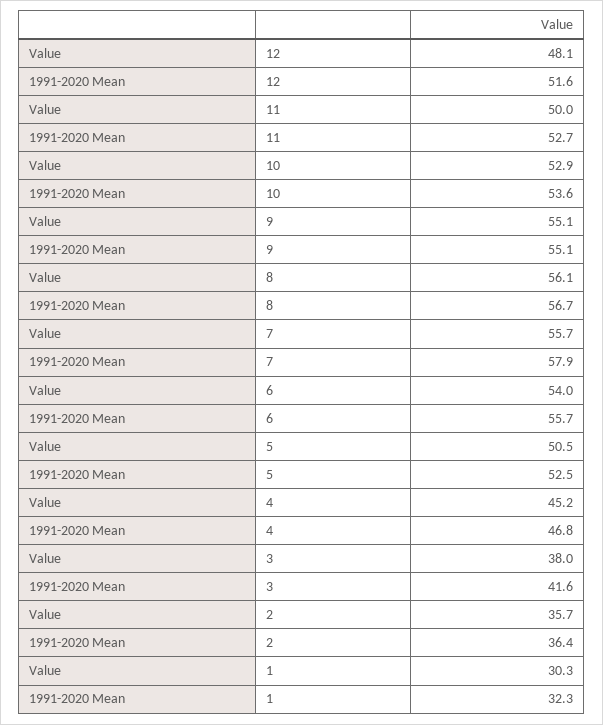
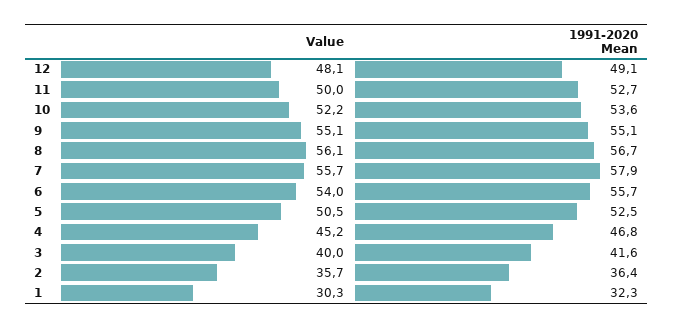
  {
    "Value": {
      "12": 48.1,
      "11": 50,
-     "10": 52.9,
+     "10": 52.2,
      "9": 55.1,
      "8": 56.1,
      "7": 55.7,
      "6": 54,
      "5": 50.5,
      "4": 45.2,
-     "3": 38,
+     "3": 40,
      "2": 35.7,
      "1": 30.3
    },
    "1991-2020 Mean": {
-     "12": 51.6,
+     "12": 49.1,
      "11": 52.7,
      "10": 53.6,
      "9": 55.1,
      "8": 56.7,
      "7": 57.9,
      "6": 55.7,
      "5": 52.5,
      "4": 46.8,
      "3": 41.6,
      "2": 36.4,
      "1": 32.3
    }
  }

